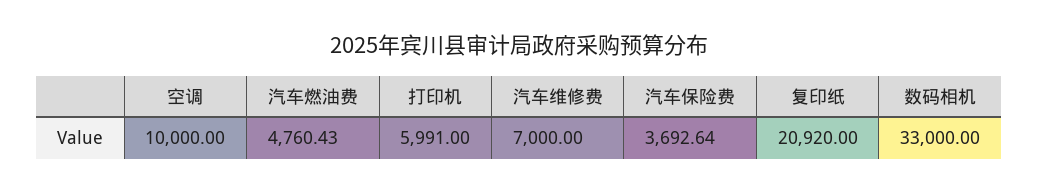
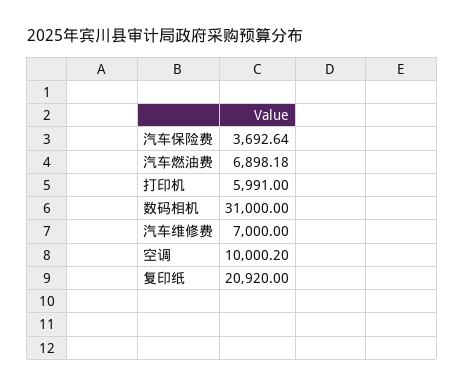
  {
-   "空调": 10000,
+   "空调": 10000.2,
-   "汽车燃油费": 4760.43,
+   "汽车燃油费": 6898.18,
    "打印机": 5991,
    "汽车维修费": 7000,
    "汽车保险费": 3692.64,
    "复印纸": 20920,
-   "数码相机": 33000
+   "数码相机": 31000
  }

